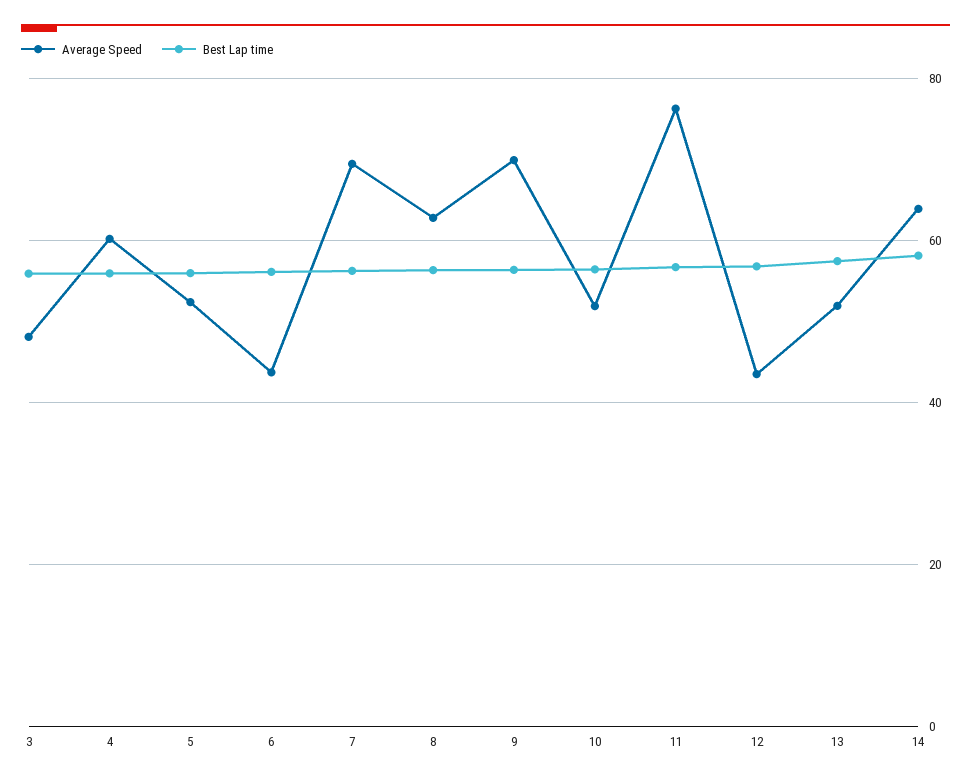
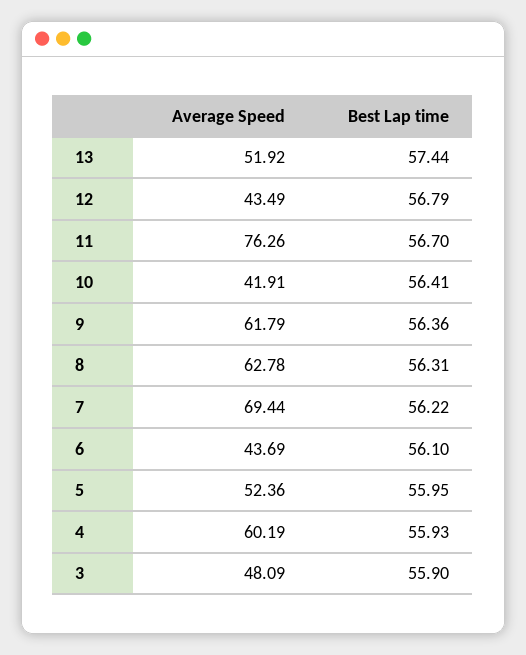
  {
    "Average Speed": {
      "3": 48.09,
      "4": 60.19,
      "5": 52.36,
      "6": 43.69,
      "7": 69.44,
      "8": 62.78,
-     "9": 70,
+     "9": 61.79,
-     "10": 52,
+     "10": 41.91,
      "11": 76.26,
      "12": 43.49,
-     "13": 51.92,
+     "13": 51.92
-     "14": 64
    },
    "Best Lap time": {
      "3": 55.9,
      "4": 55.93,
      "5": 55.95,
      "6": 56.1,
      "7": 56.22,
      "8": 56.31,
      "9": 56.36,
      "10": 56.41,
      "11": 56.7,
      "12": 56.79,
-     "13": 57.44,
+     "13": 57.44
-     "14": 58
    }
  }

